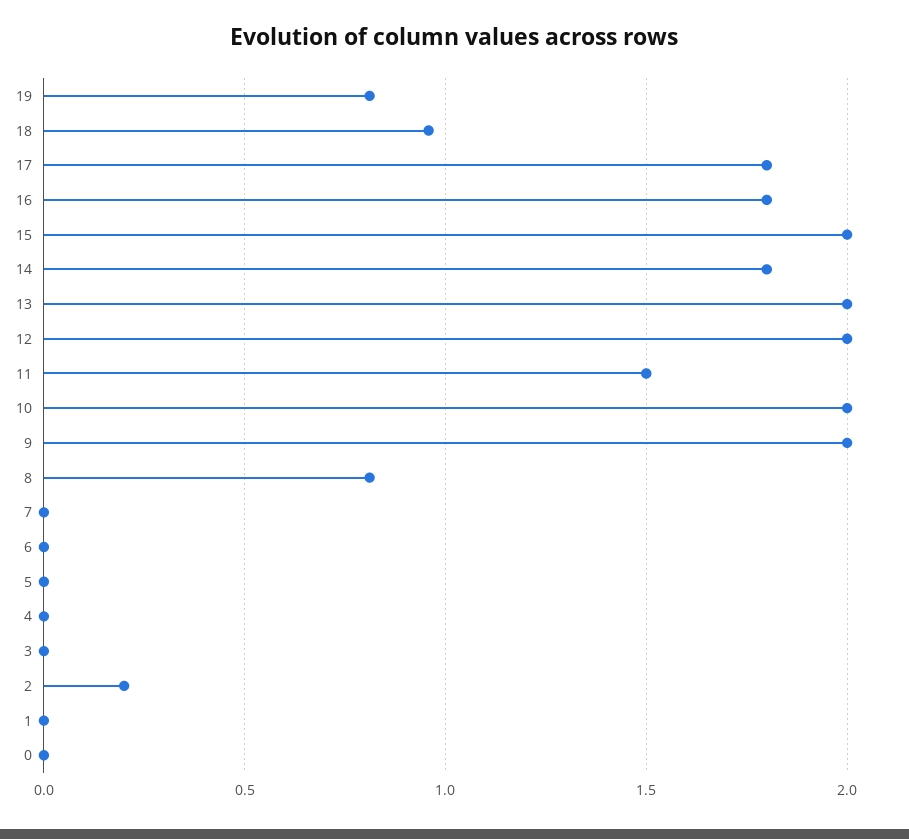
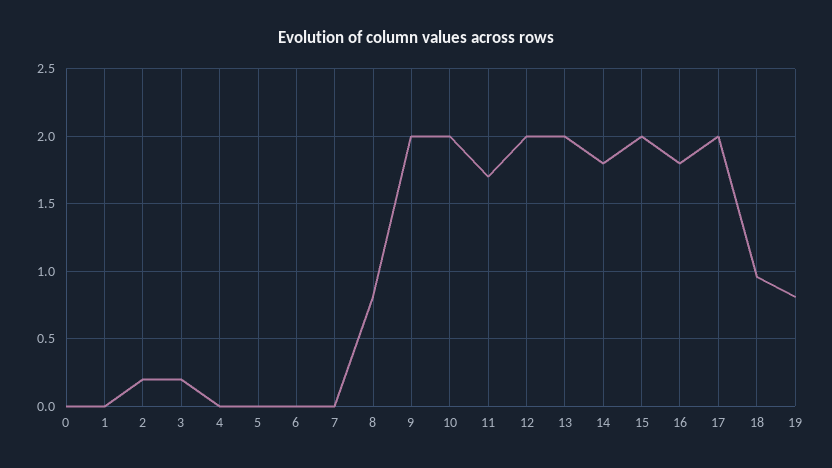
  {
    "19": 0.8,
    "18": 0.95,
-   "17": 1.8,
+   "17": 2,
    "16": 1.8,
    "15": 2,
    "14": 1.8,
    "13": 2,
    "12": 2,
-   "11": 1.5,
+   "11": 1.7,
    "10": 2,
    "9": 2,
    "8": 0.8,
    "7": 0,
    "6": 0,
    "5": 0,
    "4": 0,
-   "3": 0,
+   "3": 0.2,
    "2": 0.2,
    "1": 0,
    "0": 0
  }

